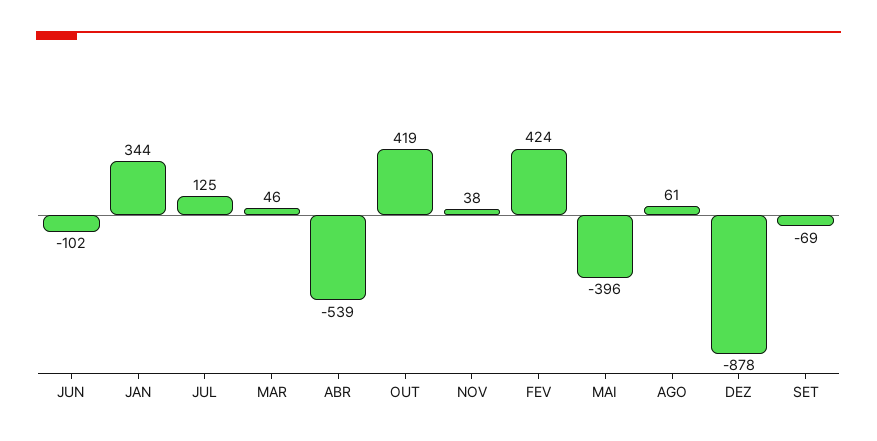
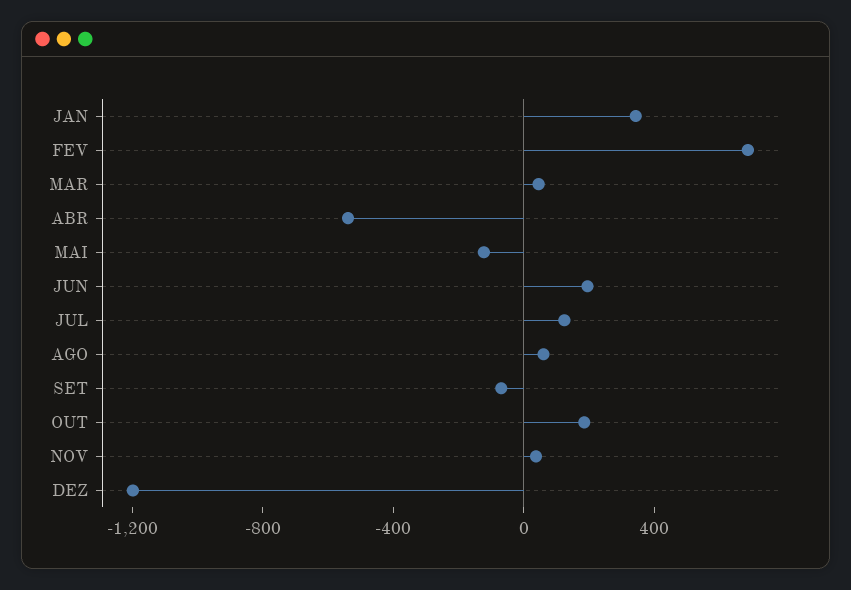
  {
-   "JUN": -102,
+   "JUN": 200,
    "JAN": 344,
    "JUL": 125,
    "MAR": 46,
    "ABR": -539,
-   "OUT": 419,
+   "OUT": 200,
    "NOV": 38,
-   "FEV": 424,
+   "FEV": 700,
-   "MAI": -396,
+   "MAI": -100,
    "AGO": 61,
-   "DEZ": -878,
+   "DEZ": -1200,
    "SET": -69
  }

